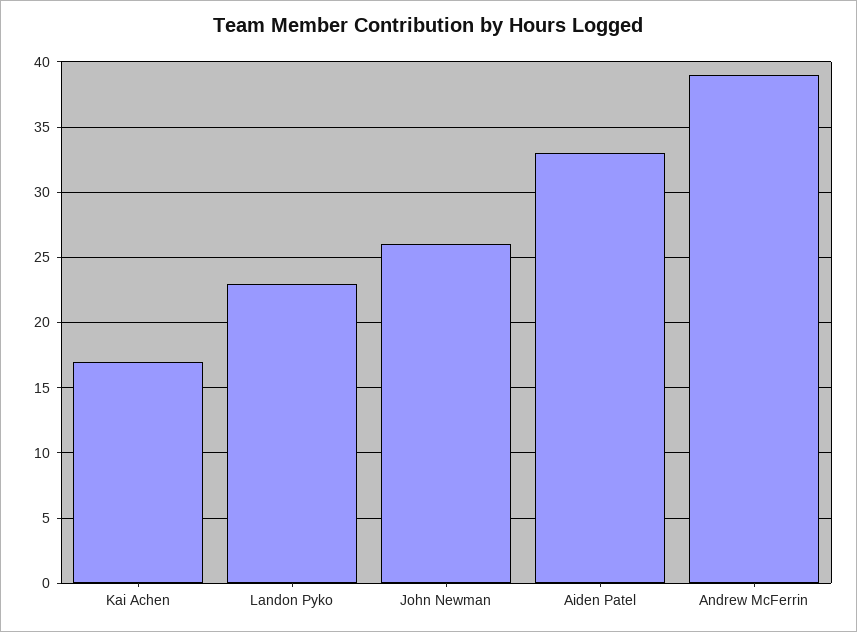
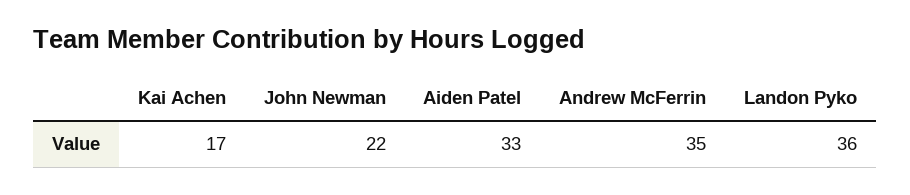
  {
    "Kai Achen": 17,
-   "Landon Pyko": 23,
+   "Landon Pyko": 36,
-   "John Newman": 26,
+   "John Newman": 22,
    "Aiden Patel": 33,
-   "Andrew McFerrin": 39
+   "Andrew McFerrin": 35
  }

